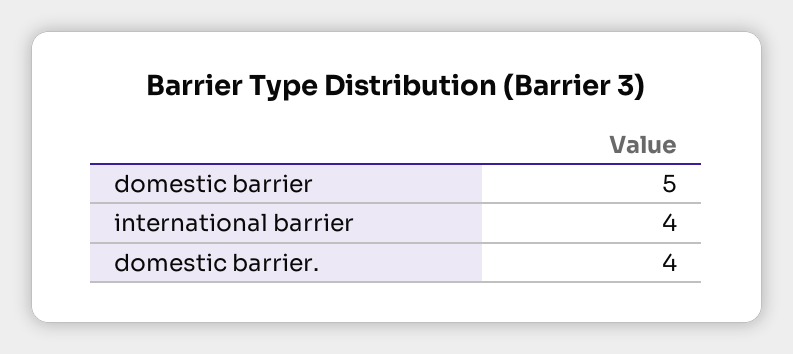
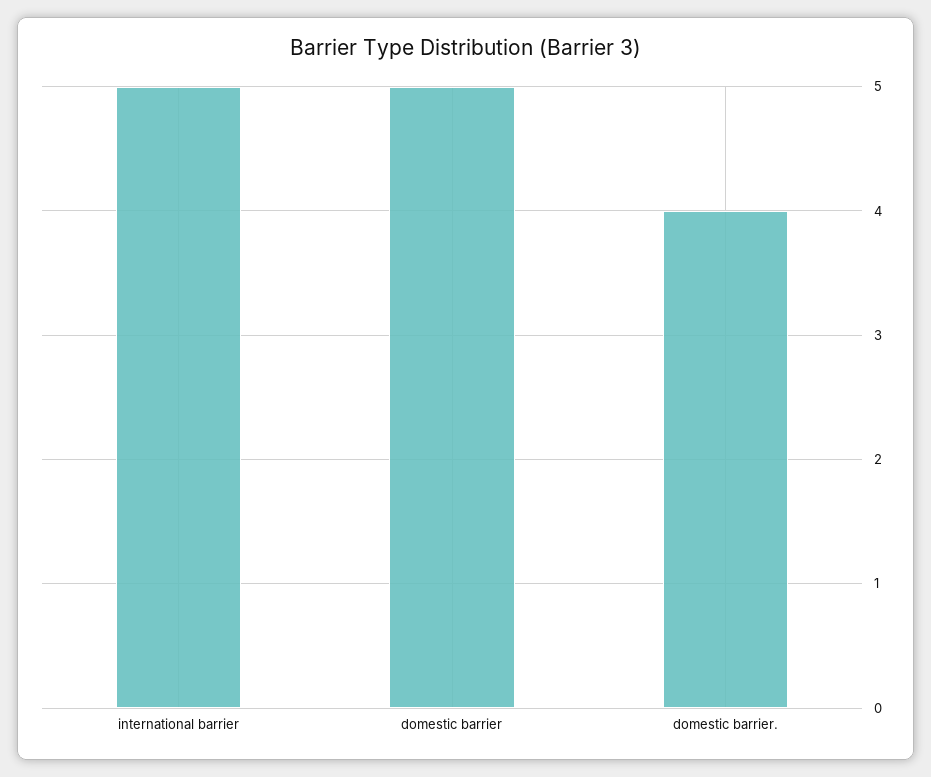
  {
    "domestic barrier": 5,
-   "international barrier": 4,
+   "international barrier": 5,
    "domestic barrier.": 4
  }

